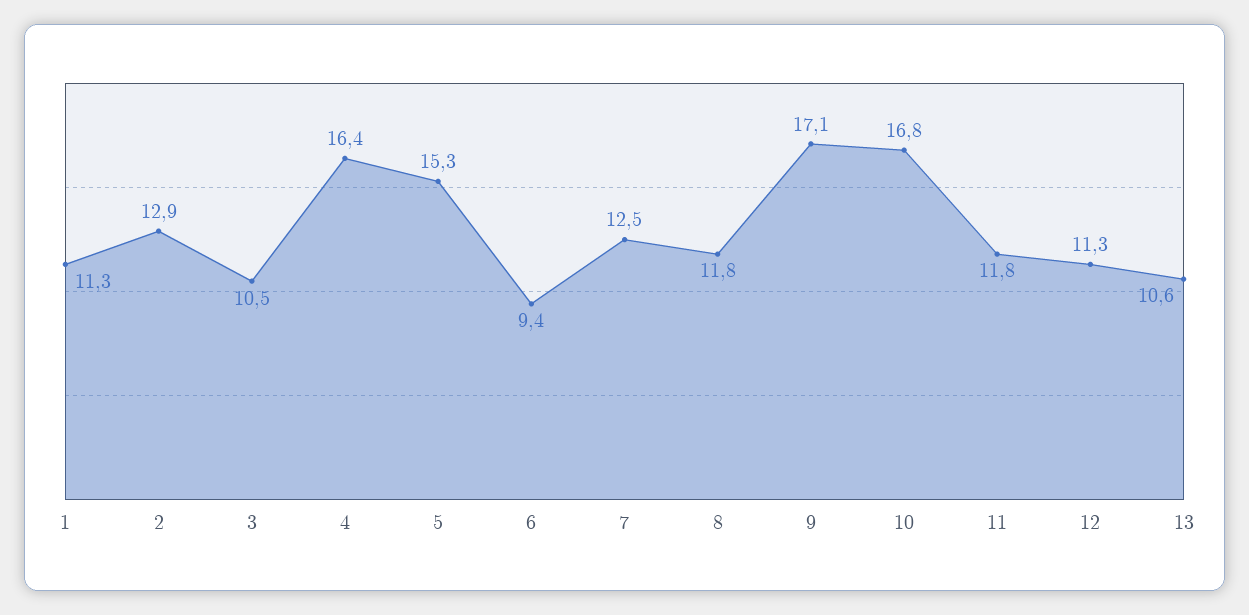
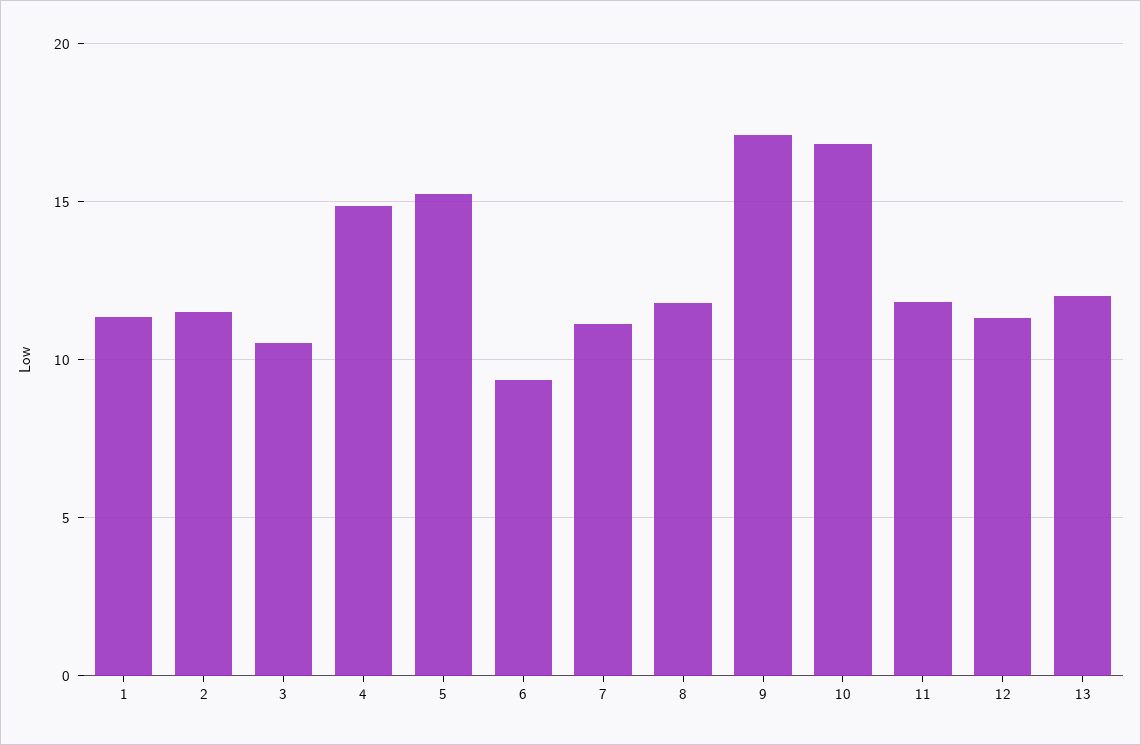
  {
    "1": 11.3,
-   "2": 12.9,
+   "2": 11.5,
    "3": 10.5,
-   "4": 16.4,
+   "4": 15,
    "5": 15.3,
    "6": 9.4,
-   "7": 12.5,
+   "7": 11,
    "8": 11.8,
    "9": 17.1,
    "10": 16.8,
    "11": 11.8,
    "12": 11.3,
-   "13": 10.6
+   "13": 12
  }

